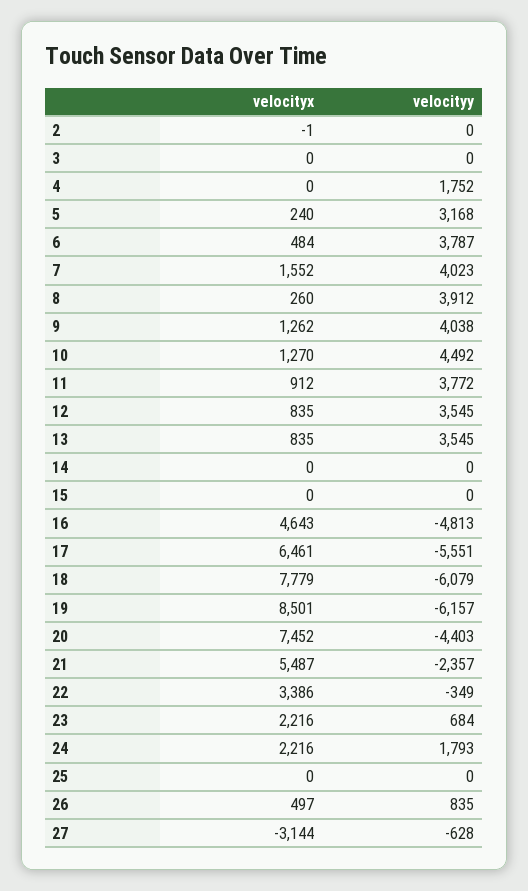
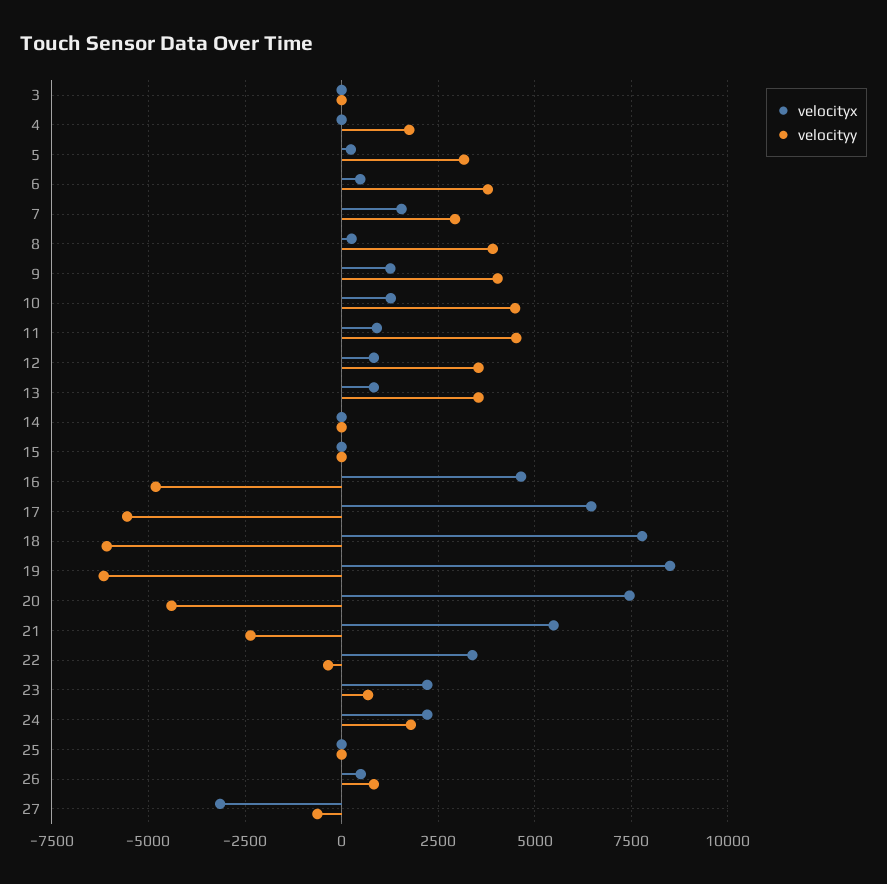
  {
    "velocityx": {
-     "2": -1,
      "3": 0,
      "4": 0,
      "5": 240,
      "6": 484,
      "7": 1552,
      "8": 260,
      "9": 1262,
      "10": 1270,
      "11": 912,
      "12": 835,
      "13": 835,
      "14": 0,
      "15": 0,
      "16": 4643,
      "17": 6461,
      "18": 7779,
      "19": 8501,
      "20": 7452,
      "21": 5487,
      "22": 3386,
      "23": 2216,
      "24": 2216,
      "25": 0,
      "26": 497,
      "27": -3144
    },
    "velocityy": {
-     "2": 0,
      "3": 0,
      "4": 1752,
      "5": 3168,
      "6": 3787,
-     "7": 4023,
+     "7": 3000,
      "8": 3912,
      "9": 4038,
      "10": 4492,
-     "11": 3772,
+     "11": 4500,
      "12": 3545,
      "13": 3545,
      "14": 0,
      "15": 0,
      "16": -4813,
      "17": -5551,
      "18": -6079,
      "19": -6157,
      "20": -4403,
      "21": -2357,
      "22": -349,
      "23": 684,
      "24": 1793,
      "25": 0,
      "26": 835,
      "27": -628
    }
  }

